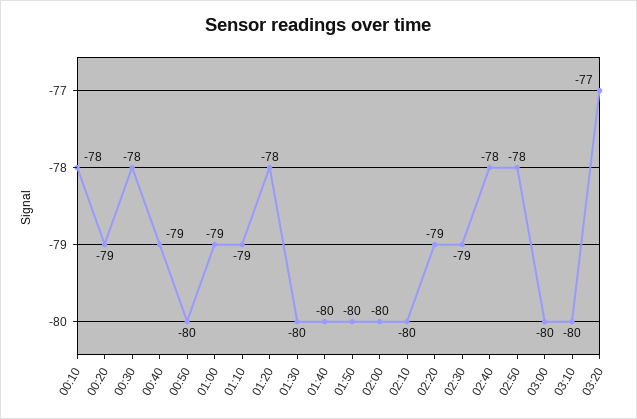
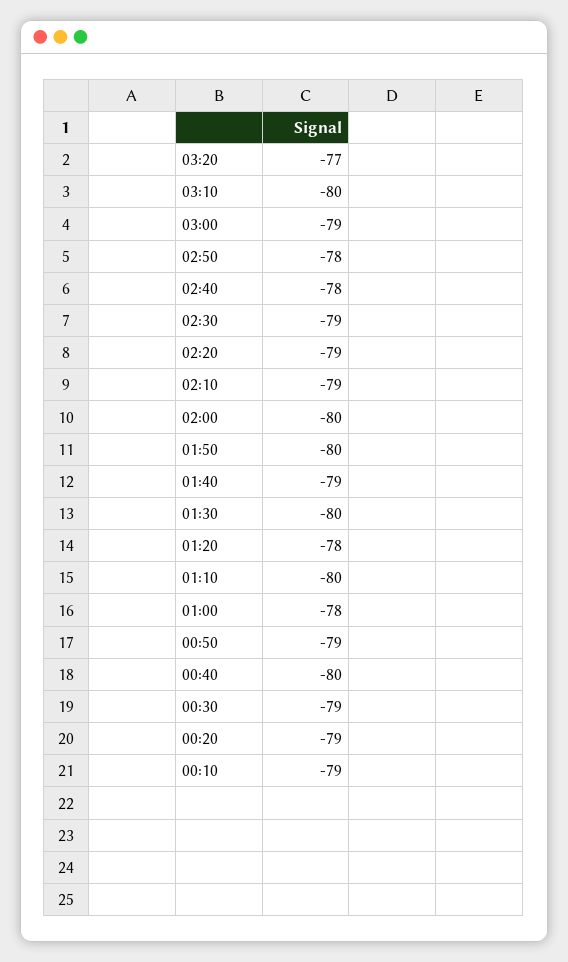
  {
-   "00:10": -78,
+   "00:10": -79,
    "00:20": -79,
-   "00:30": -78,
+   "00:30": -79,
-   "00:40": -79,
+   "00:40": -80,
-   "00:50": -80,
+   "00:50": -79,
-   "01:00": -79,
+   "01:00": -78,
-   "01:10": -79,
+   "01:10": -80,
    "01:20": -78,
    "01:30": -80,
-   "01:40": -80,
+   "01:40": -79,
    "01:50": -80,
    "02:00": -80,
-   "02:10": -80,
+   "02:10": -79,
    "02:20": -79,
    "02:30": -79,
    "02:40": -78,
    "02:50": -78,
-   "03:00": -80,
+   "03:00": -79,
    "03:10": -80,
    "03:20": -77
  }

